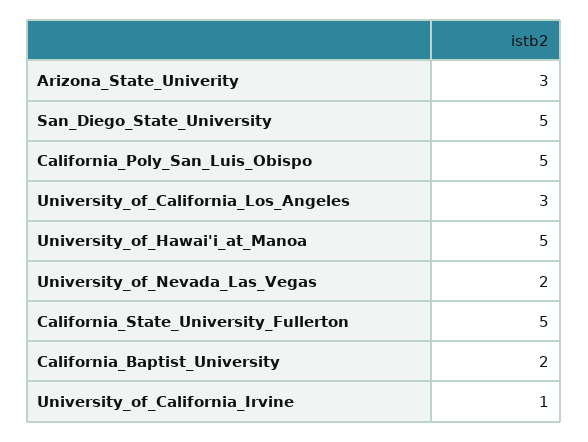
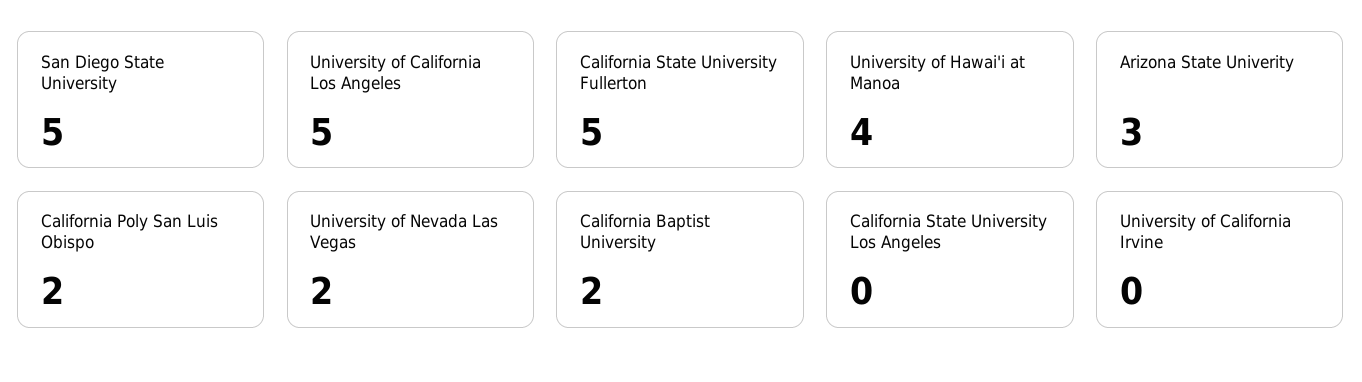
  {
    "Arizona_State_Univerity": 3,
    "San_Diego_State_University": 5,
-   "California_Poly_San_Luis_Obispo": 5,
+   "California_Poly_San_Luis_Obispo": 2,
-   "University_of_California_Los_Angeles": 3,
+   "University_of_California_Los_Angeles": 5,
-   "University_of_Hawai'i_at_Manoa": 5,
+   "University_of_Hawai'i_at_Manoa": 4,
    "University_of_Nevada_Las_Vegas": 2,
    "California_State_University_Fullerton": 5,
    "California_Baptist_University": 2,
-   "University_of_California_Irvine": 1
+   "University_of_California_Irvine": 0,
+   "California State University Los Angeles": 0
  }

